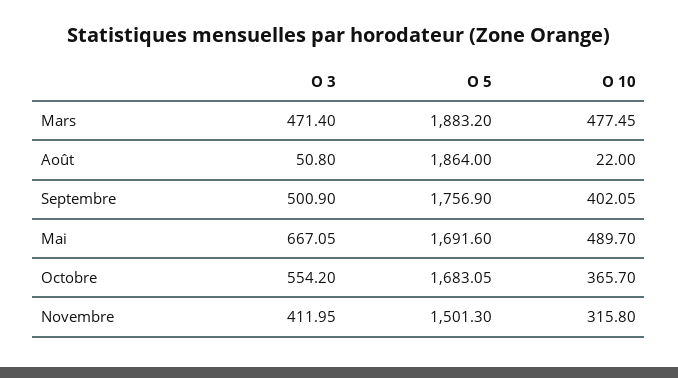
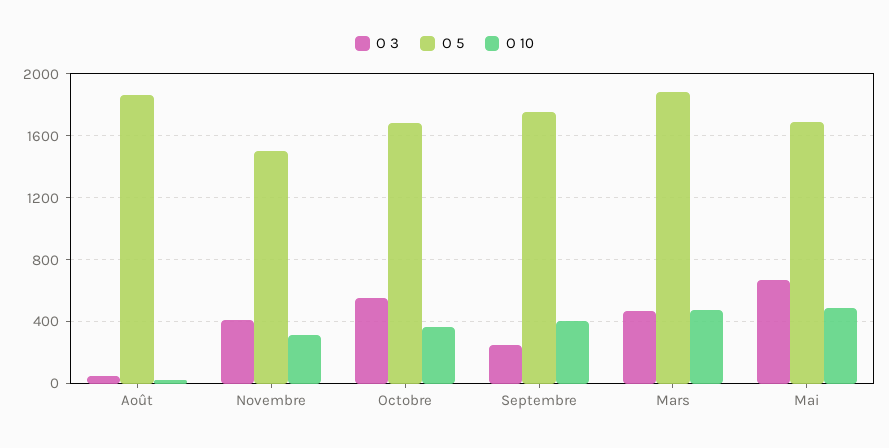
  {
    "O 3": {
      "Mars": 471.4,
      "Août": 50.8,
-     "Septembre": 500.9,
+     "Septembre": 250,
      "Mai": 667.05,
      "Octobre": 554.2,
      "Novembre": 411.95
    },
    "O 5": {
      "Mars": 1883.2,
      "Août": 1864,
      "Septembre": 1756.9,
      "Mai": 1691.6,
      "Octobre": 1683.05,
      "Novembre": 1501.3
    },
    "O 10": {
      "Mars": 477.45,
      "Août": 22,
      "Septembre": 402.05,
      "Mai": 489.7,
      "Octobre": 365.7,
      "Novembre": 315.8
    }
  }

